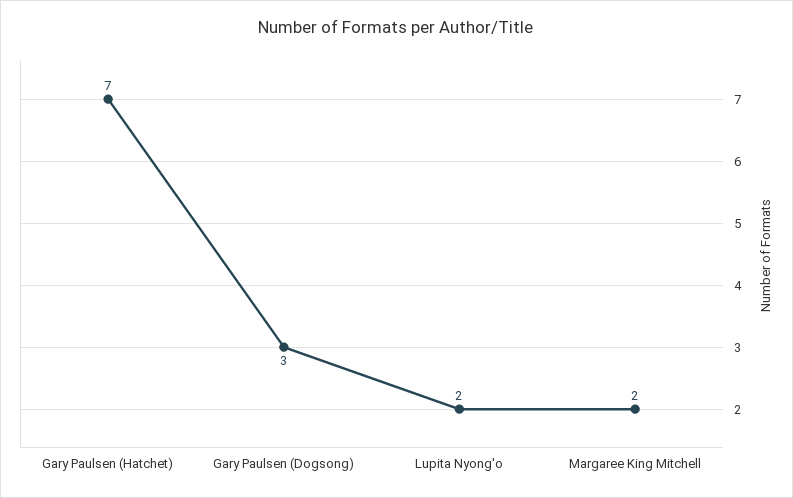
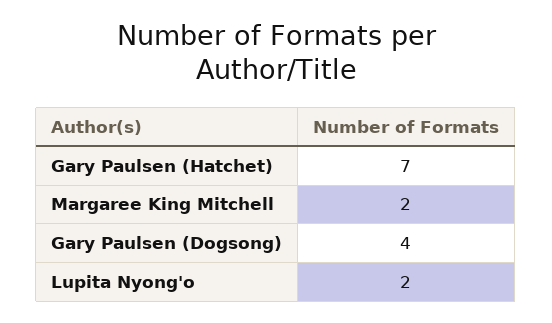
  {
    "Gary Paulsen (Hatchet)": 7,
-   "Gary Paulsen (Dogsong)": 3,
+   "Gary Paulsen (Dogsong)": 4,
    "Lupita Nyong'o": 2,
    "Margaree King Mitchell": 2
  }

